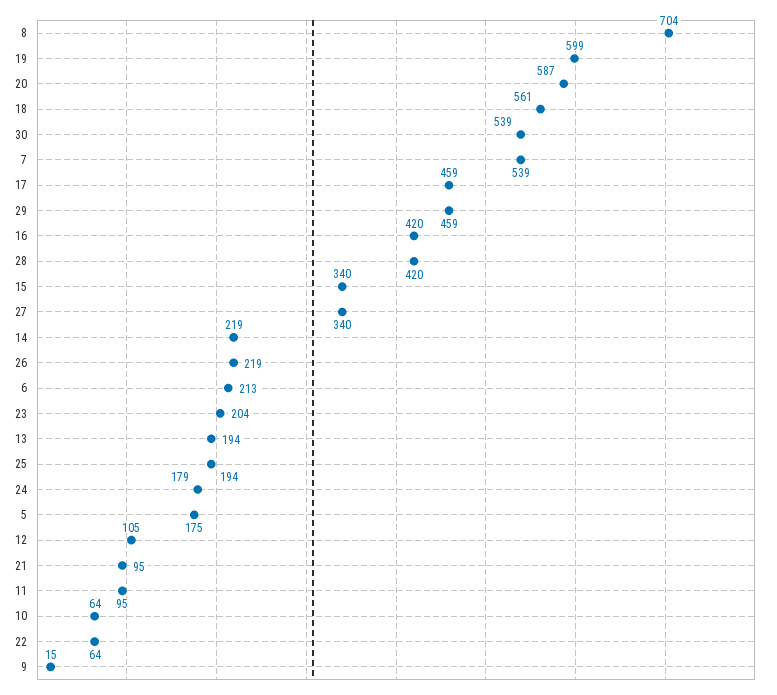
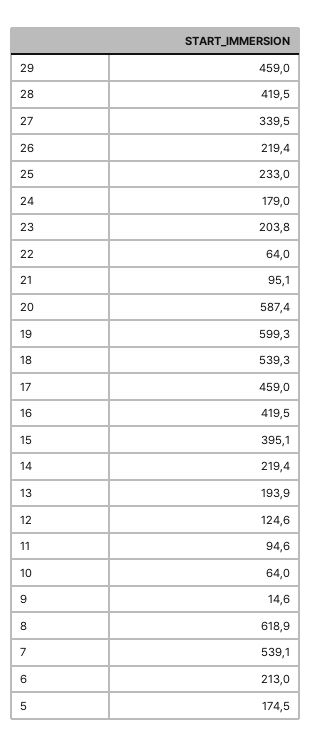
  {
-   "8": 704,
+   "8": 618.9,
    "19": 599.3,
    "20": 587.4,
-   "18": 561,
+   "18": 539.3,
-   "30": 539,
    "7": 539.1,
    "17": 459,
    "29": 459,
    "16": 419.5,
    "28": 419.5,
-   "15": 340,
+   "15": 395.1,
    "27": 339.5,
    "14": 219.4,
    "26": 219.4,
    "6": 213,
    "23": 203.8,
    "13": 193.9,
-   "25": 194,
+   "25": 233,
    "24": 179,
    "5": 174.5,
-   "12": 105,
+   "12": 124.6,
    "21": 95.1,
    "11": 94.6,
    "10": 64,
    "22": 64,
    "9": 14.6
  }

